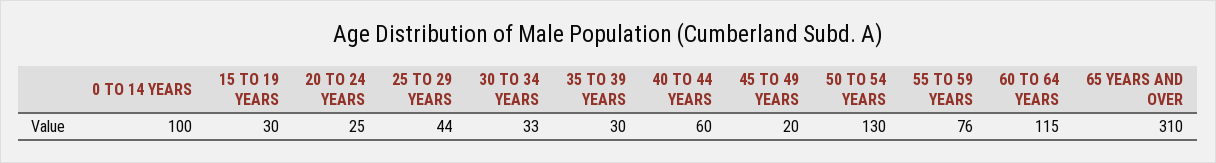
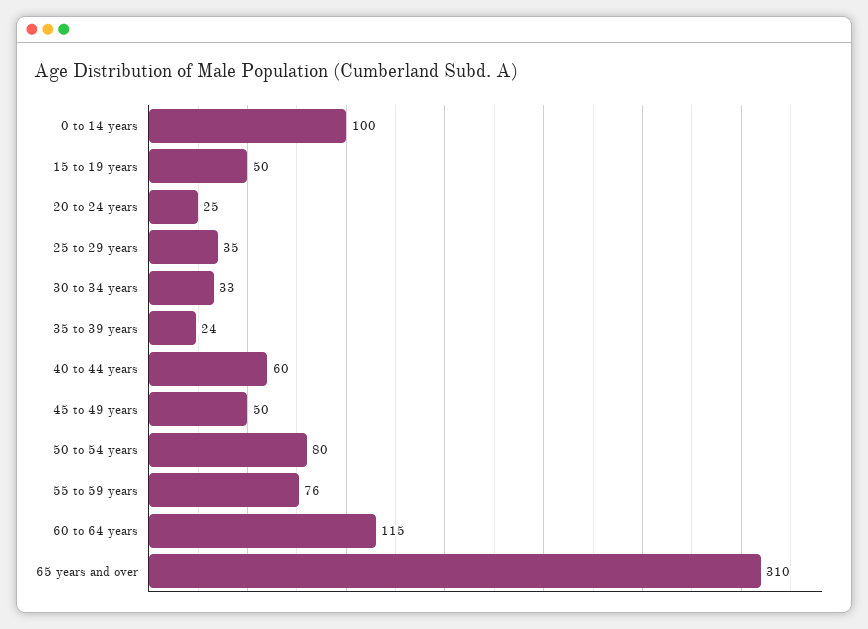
  {
    "0 TO 14 YEARS": 100,
-   "15 TO 19 YEARS": 30,
+   "15 TO 19 YEARS": 50,
    "20 TO 24 YEARS": 25,
-   "25 TO 29 YEARS": 44,
+   "25 TO 29 YEARS": 35,
    "30 TO 34 YEARS": 33,
-   "35 TO 39 YEARS": 30,
+   "35 TO 39 YEARS": 24,
    "40 TO 44 YEARS": 60,
-   "45 TO 49 YEARS": 20,
+   "45 TO 49 YEARS": 50,
-   "50 TO 54 YEARS": 130,
+   "50 TO 54 YEARS": 80,
    "55 TO 59 YEARS": 76,
    "60 TO 64 YEARS": 115,
    "65 YEARS AND OVER": 310
  }

